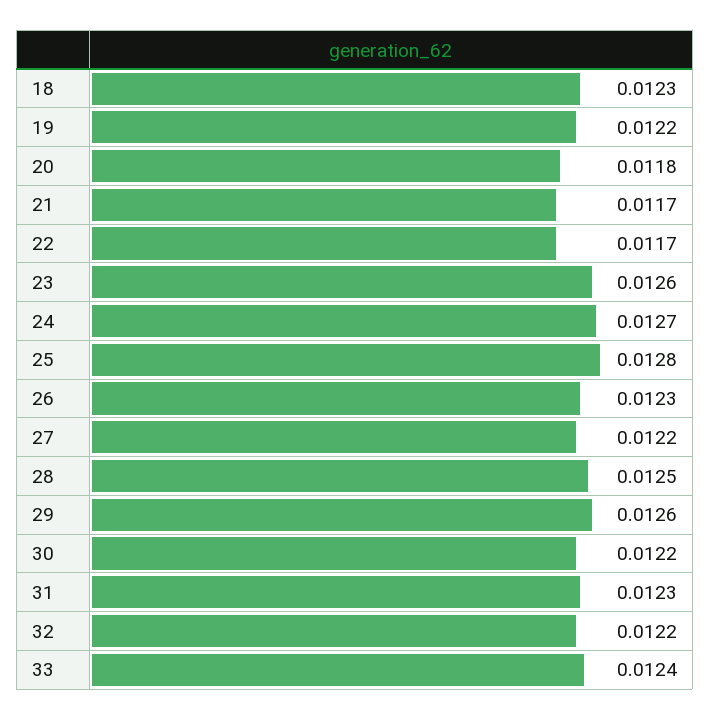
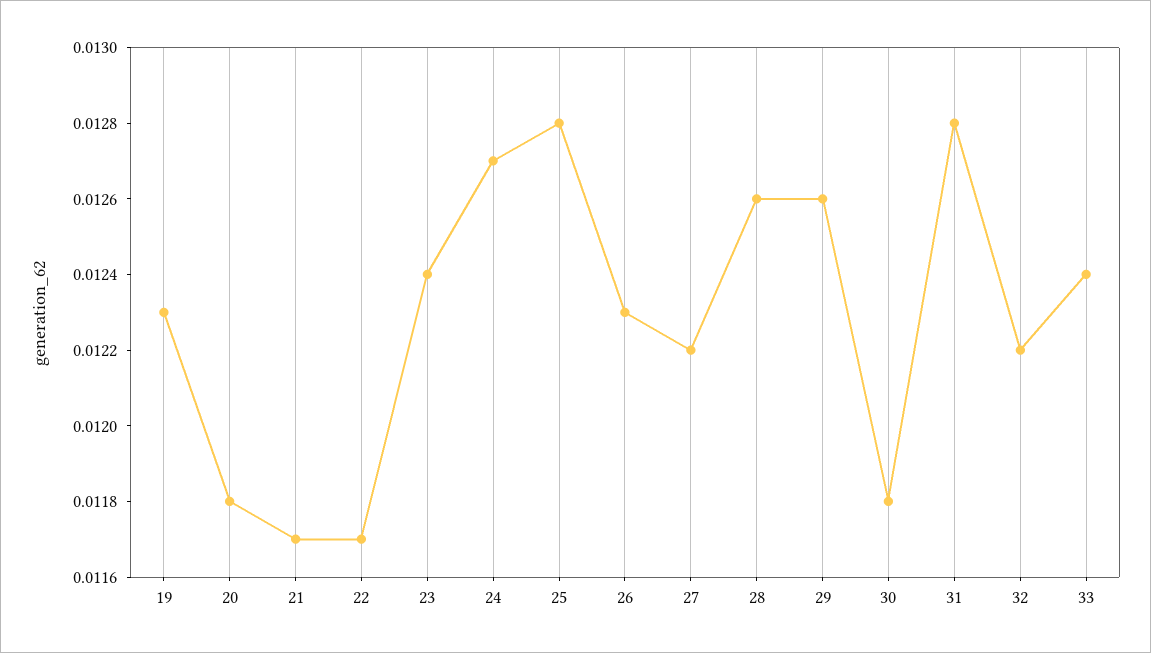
  {
-   "18": 0.0123,
-   "19": 0.0122,
+   "19": 0.0123,
    "20": 0.0118,
    "21": 0.0117,
    "22": 0.0117,
-   "23": 0.0126,
+   "23": 0.0124,
    "24": 0.0127,
    "25": 0.0128,
    "26": 0.0123,
    "27": 0.0122,
-   "28": 0.0125,
+   "28": 0.0126,
    "29": 0.0126,
-   "30": 0.0122,
+   "30": 0.0118,
-   "31": 0.0123,
+   "31": 0.0128,
    "32": 0.0122,
    "33": 0.0124
  }

